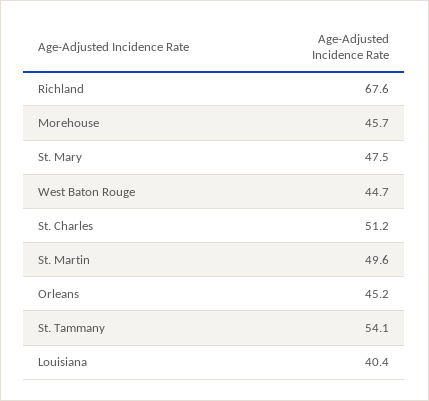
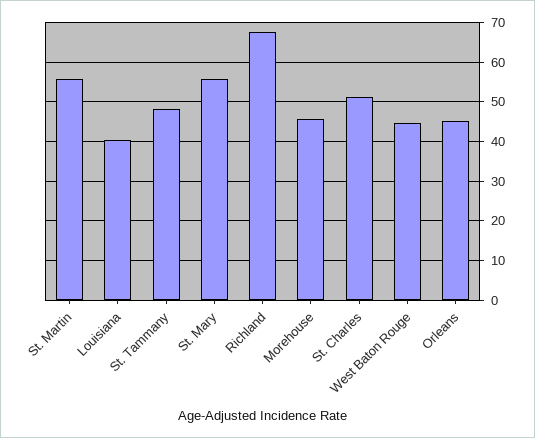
  {
    "Richland": 67.6,
    "Morehouse": 45.7,
-   "St. Mary": 47.5,
+   "St. Mary": 56,
    "West Baton Rouge": 44.7,
    "St. Charles": 51.2,
-   "St. Martin": 49.6,
+   "St. Martin": 56,
    "Orleans": 45.2,
-   "St. Tammany": 54.1,
+   "St. Tammany": 48,
    "Louisiana": 40.4
  }

